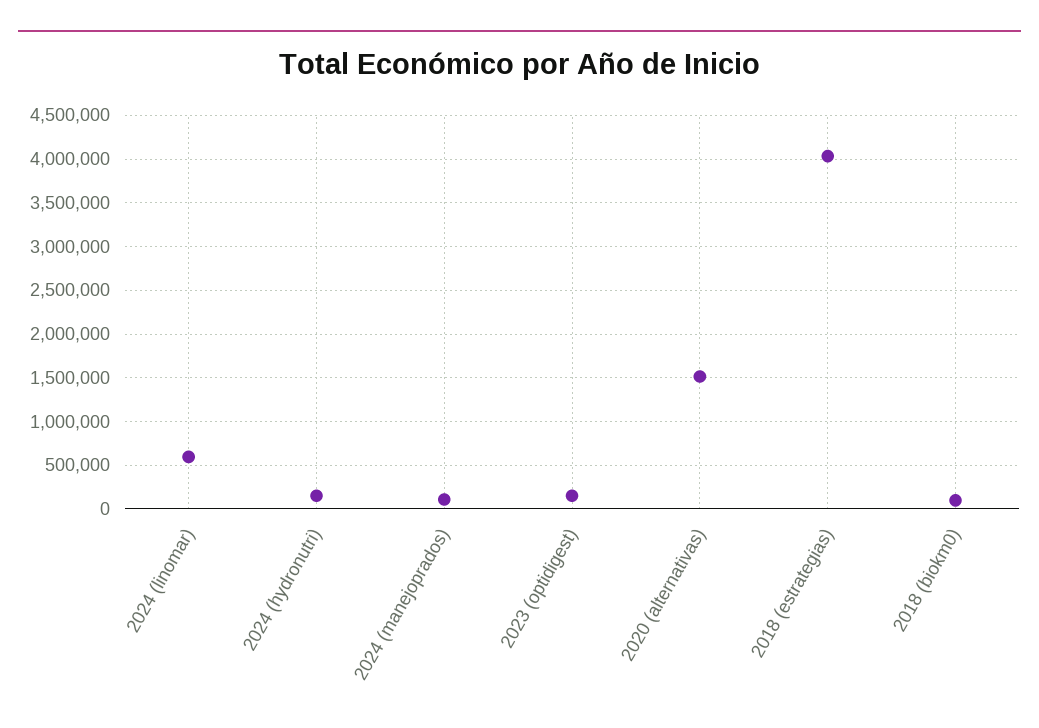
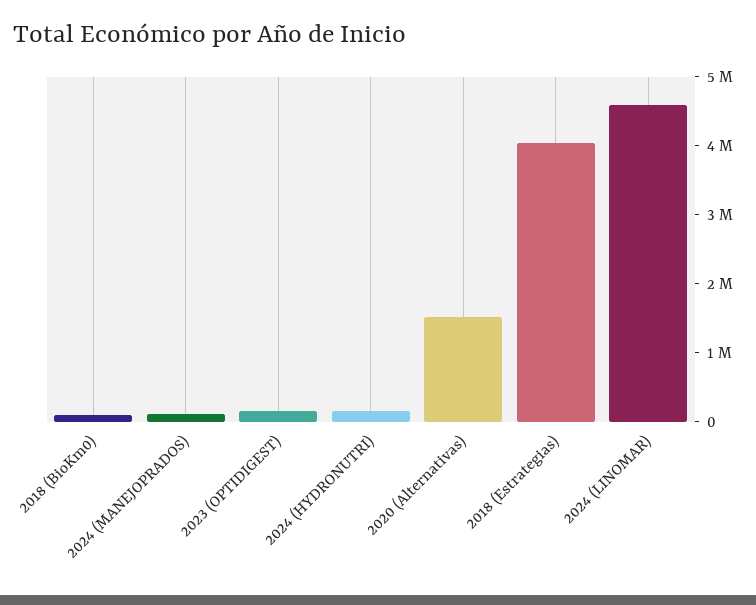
  {
-   "2024 (linomar)": 600000,
+   "2024 (linomar)": 4600000,
    "2024 (hydronutri)": 200000,
    "2024 (manejoprados)": 100000,
    "2023 (optidigest)": 200000,
    "2020 (alternativas)": 1500000,
    "2018 (estrategias)": 4000000,
    "2018 (biokm0)": 100000
  }

